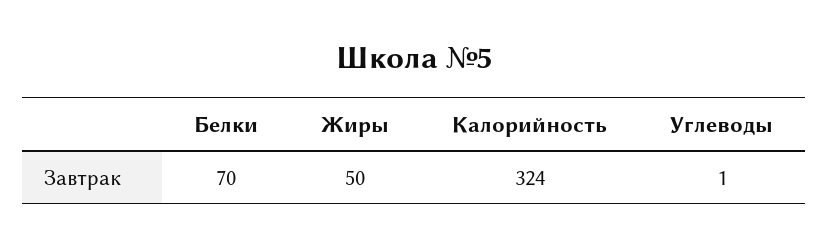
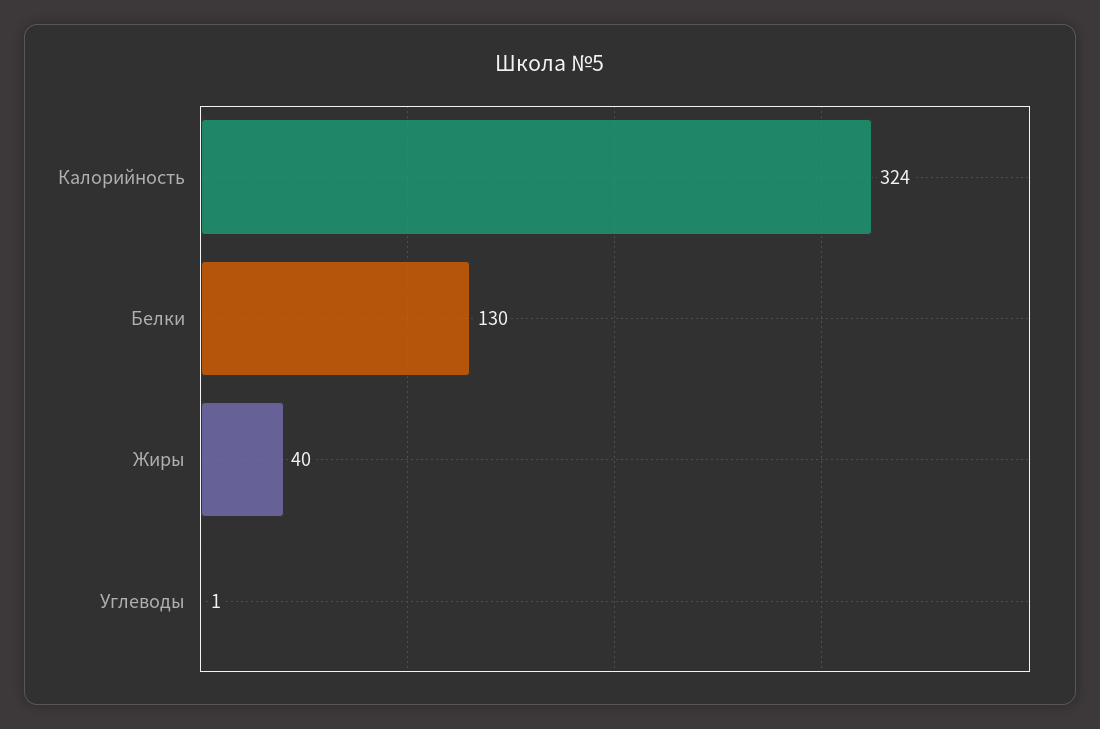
  {
-   "Белки": 70,
+   "Белки": 130,
-   "Жиры": 50,
+   "Жиры": 40,
    "Калорийность": 324,
    "Углеводы": 1
  }

